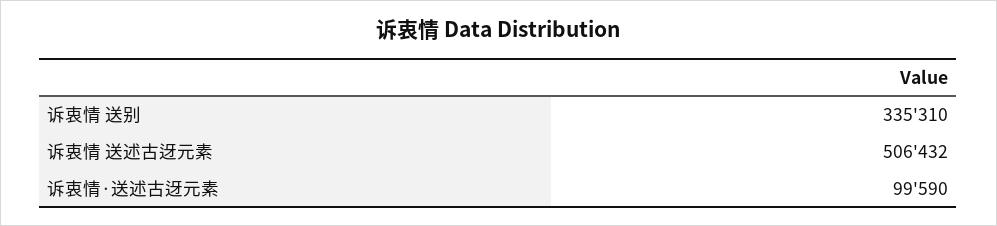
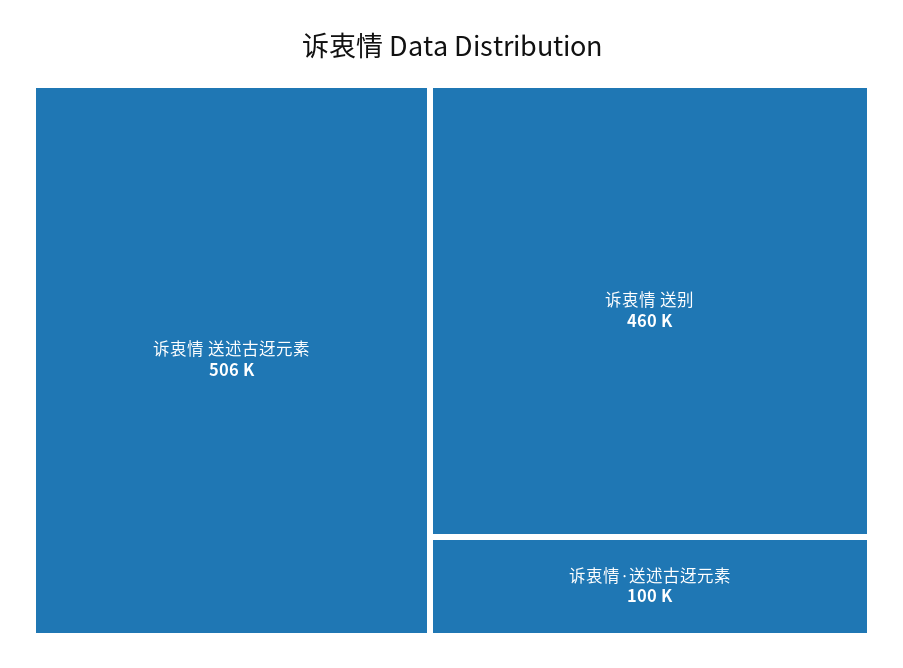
  {
-   "诉衷情 送别": 335310,
+   "诉衷情 送别": 460000,
    "诉衷情 送述古迓元素": 506432,
    "诉衷情·送述古迓元素": 99590
  }

